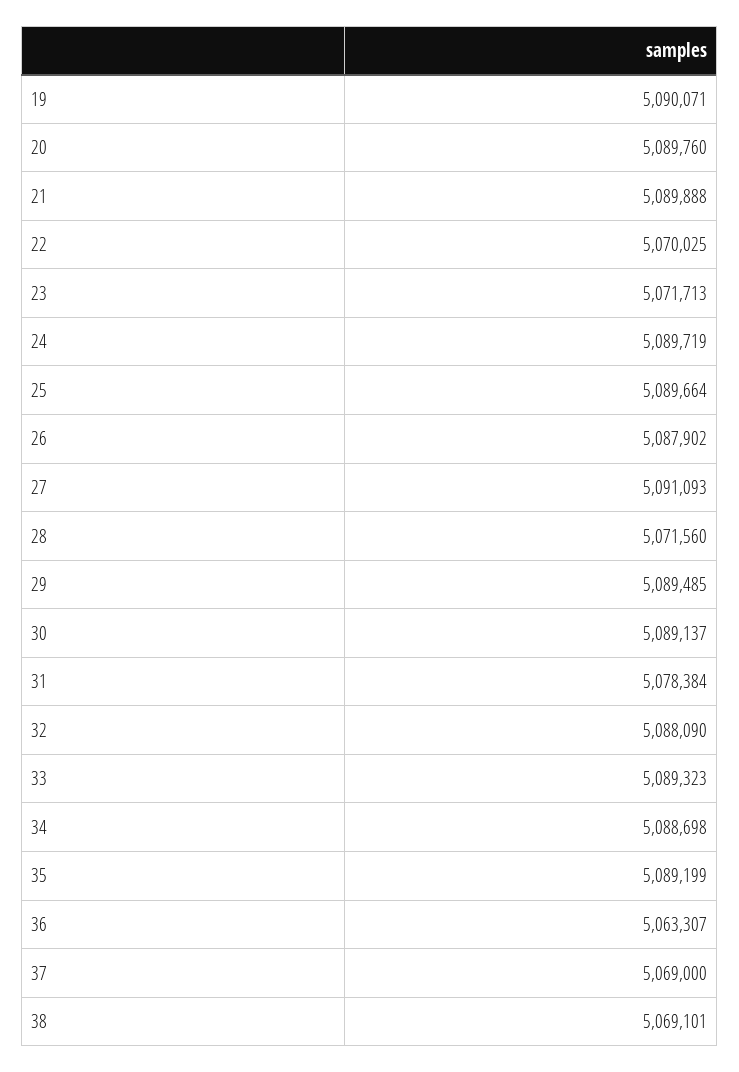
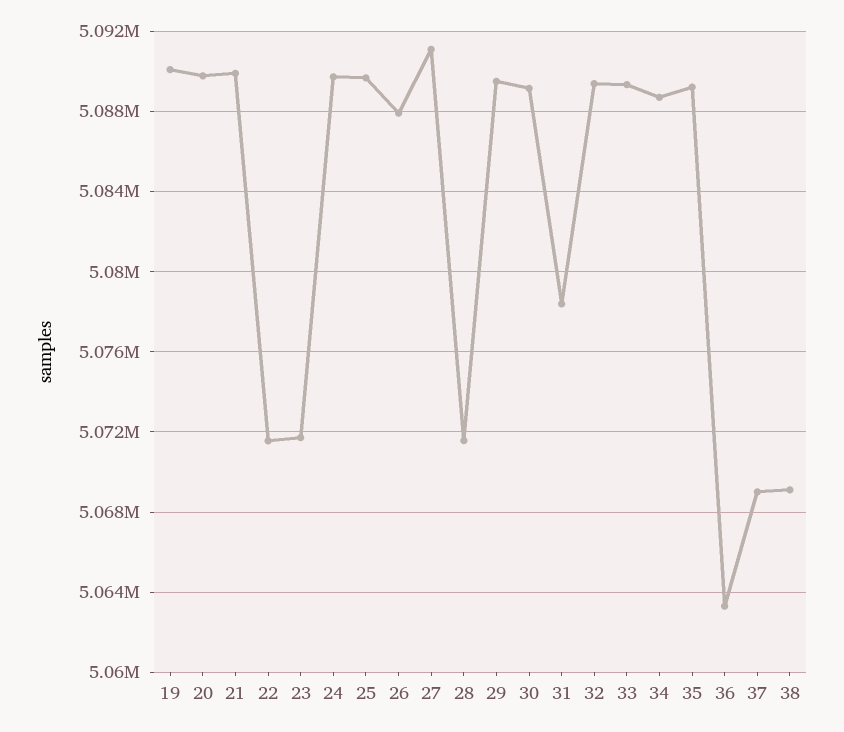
  {
    "19": 5090071,
    "20": 5089760,
    "21": 5089888,
-   "22": 5070025,
+   "22": 5071500,
    "23": 5071713,
    "24": 5089719,
    "25": 5089664,
    "26": 5087902,
    "27": 5091093,
    "28": 5071560,
    "29": 5089485,
    "30": 5089137,
    "31": 5078384,
-   "32": 5088090,
+   "32": 5089500,
    "33": 5089323,
    "34": 5088698,
    "35": 5089199,
    "36": 5063307,
    "37": 5069000,
    "38": 5069101
  }

